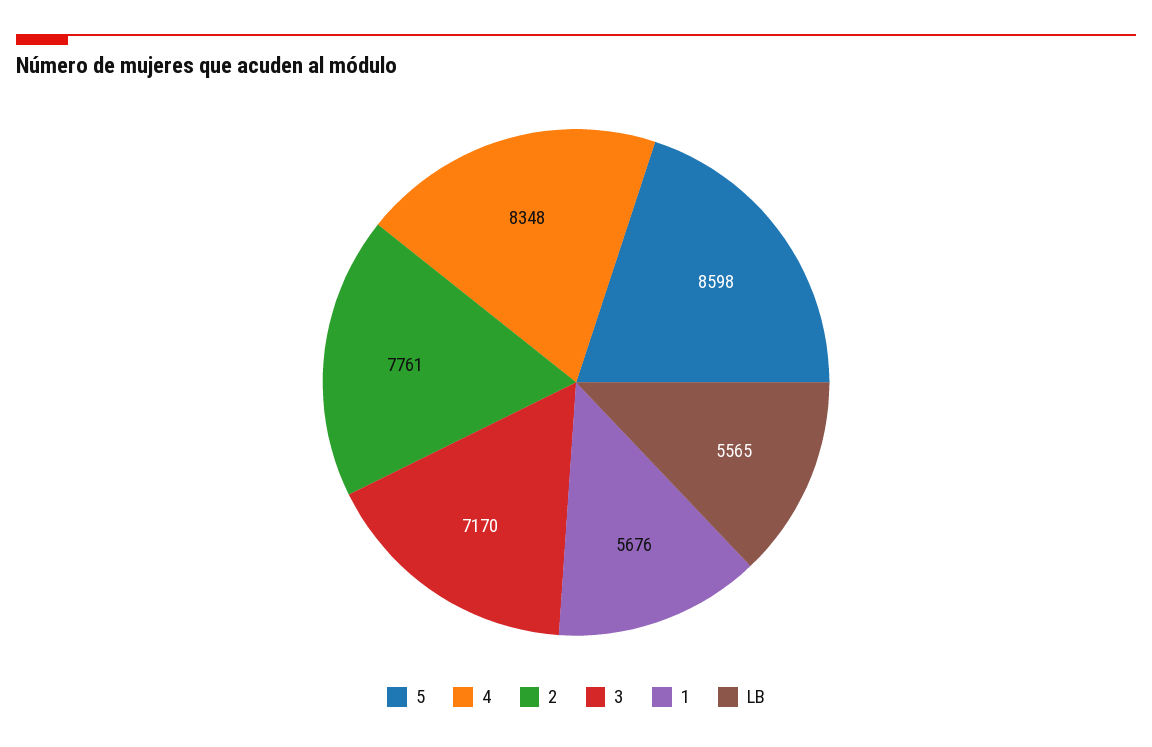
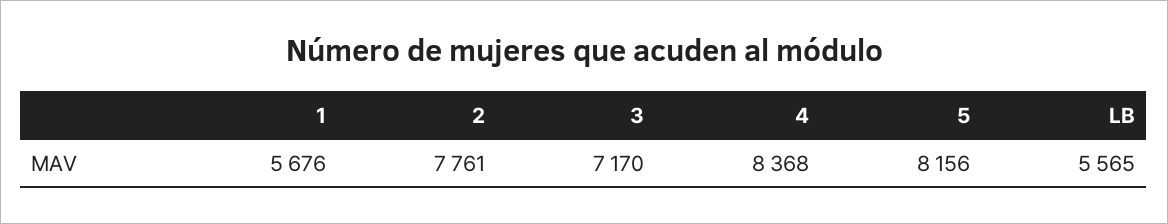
  {
-   "5": 8598,
+   "5": 8156,
-   "4": 8348,
+   "4": 8368,
    "2": 7761,
    "3": 7170,
    "1": 5676,
    "LB": 5565
  }

